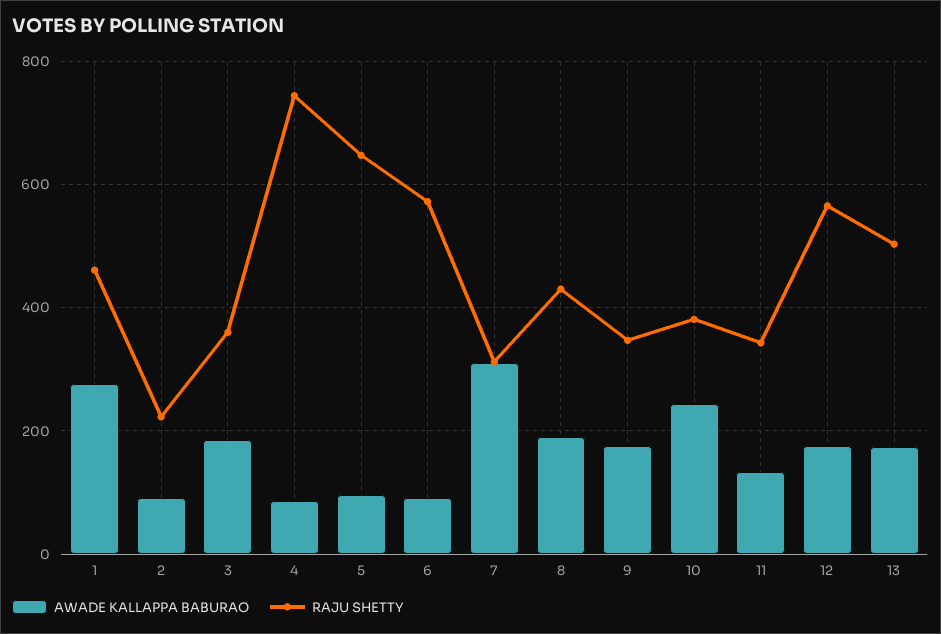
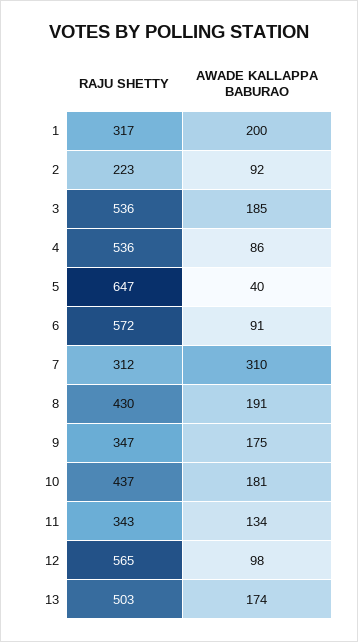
  {
    "AWADE KALLAPPA BABURAO": {
-     "1": 280,
+     "1": 200,
      "2": 92,
      "3": 185,
      "4": 86,
-     "5": 100,
+     "5": 40,
      "6": 91,
      "7": 310,
      "8": 191,
      "9": 175,
-     "10": 240,
+     "10": 181,
      "11": 134,
-     "12": 180,
+     "12": 98,
      "13": 174
    },
    "RAJU SHETTY": {
-     "1": 460,
+     "1": 317,
      "2": 223,
-     "3": 360,
+     "3": 536,
-     "4": 740,
+     "4": 536,
      "5": 647,
      "6": 572,
      "7": 312,
      "8": 430,
      "9": 347,
-     "10": 380,
+     "10": 437,
      "11": 343,
      "12": 565,
      "13": 503
    }
  }

